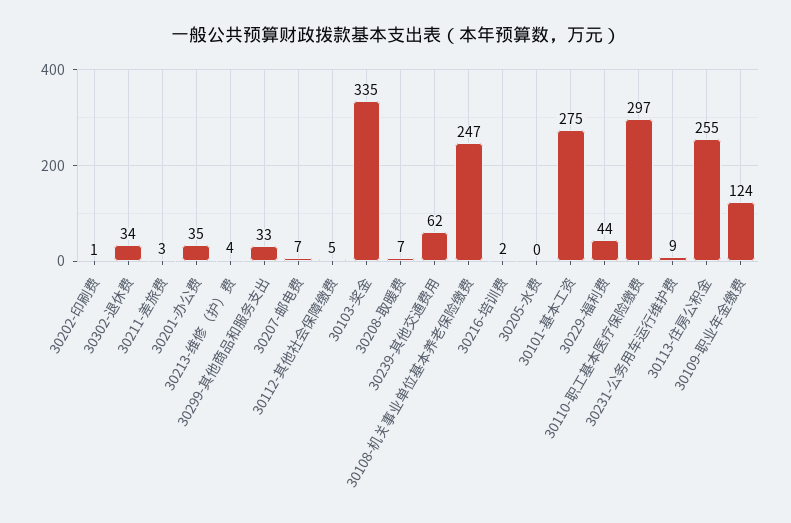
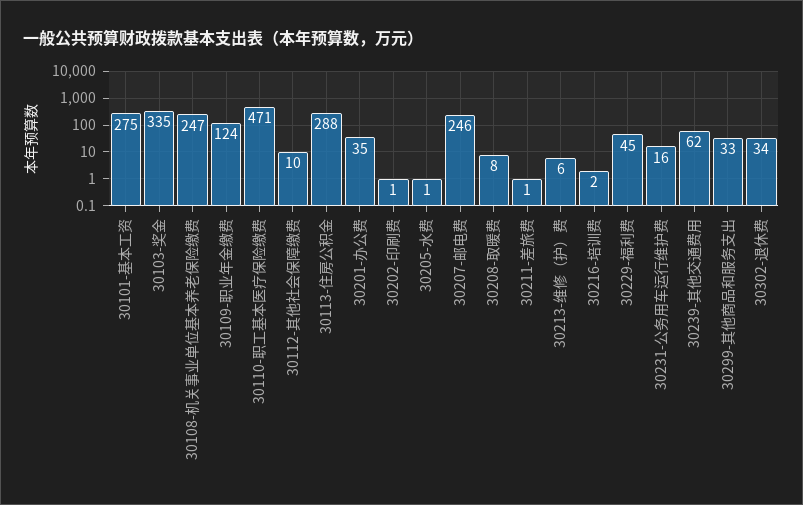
  {
    "30202-印刷费": 1,
    "30302-退休费": 34,
-   "30211-差旅费": 3,
+   "30211-差旅费": 1,
    "30201-办公费": 35,
-   "30213-维修（护）费": 4,
+   "30213-维修（护）费": 6,
    "30299-其他商品和服务支出": 33,
-   "30207-邮电费": 7,
+   "30207-邮电费": 246,
-   "30112-其他社会保障缴费": 5,
+   "30112-其他社会保障缴费": 10,
    "30103-奖金": 335,
-   "30208-取暖费": 7,
+   "30208-取暖费": 8,
    "30239-其他交通费用": 62,
    "30108-机关事业单位基本养老保险缴费": 247,
    "30216-培训费": 2,
-   "30205-水费": 0,
+   "30205-水费": 1,
    "30101-基本工资": 275,
-   "30229-福利费": 44,
+   "30229-福利费": 45,
-   "30110-职工基本医疗保险缴费": 297,
+   "30110-职工基本医疗保险缴费": 471,
-   "30231-公务用车运行维护费": 9,
+   "30231-公务用车运行维护费": 16,
-   "30113-住房公积金": 255,
+   "30113-住房公积金": 288,
    "30109-职业年金缴费": 124
  }

